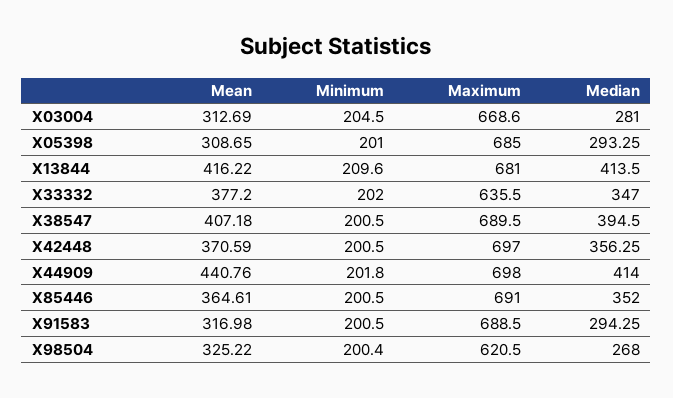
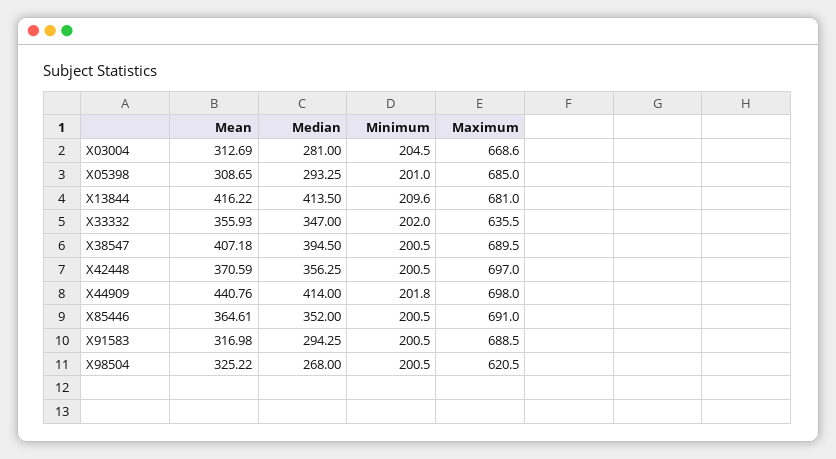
  {
    "Mean": {
      "X03004": 312.69,
      "X05398": 308.65,
      "X13844": 416.22,
-     "X33332": 377.2,
+     "X33332": 355.93,
      "X38547": 407.18,
      "X42448": 370.59,
      "X44909": 440.76,
      "X85446": 364.61,
      "X91583": 316.98,
      "X98504": 325.22
    },
    "Minimum": {
      "X03004": 204.5,
      "X05398": 201,
      "X13844": 209.6,
      "X33332": 202,
      "X38547": 200.5,
      "X42448": 200.5,
      "X44909": 201.8,
      "X85446": 200.5,
      "X91583": 200.5,
-     "X98504": 200.4
+     "X98504": 200.5
    },
    "Maximum": {
      "X03004": 668.6,
      "X05398": 685,
      "X13844": 681,
      "X33332": 635.5,
      "X38547": 689.5,
      "X42448": 697,
      "X44909": 698,
      "X85446": 691,
      "X91583": 688.5,
      "X98504": 620.5
    },
    "Median": {
      "X03004": 281,
      "X05398": 293.25,
      "X13844": 413.5,
      "X33332": 347,
      "X38547": 394.5,
      "X42448": 356.25,
      "X44909": 414,
      "X85446": 352,
      "X91583": 294.25,
      "X98504": 268
    }
  }

